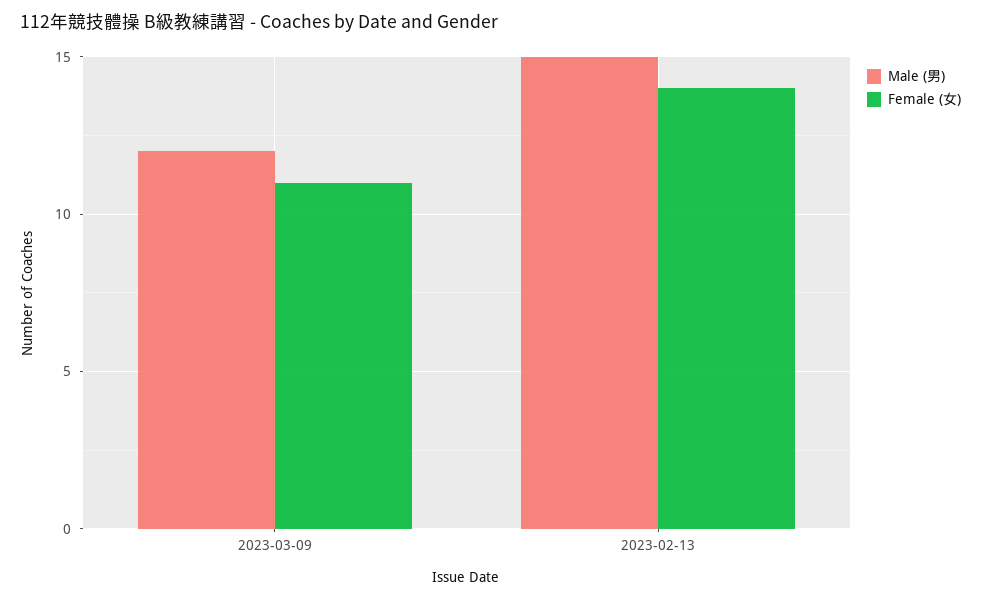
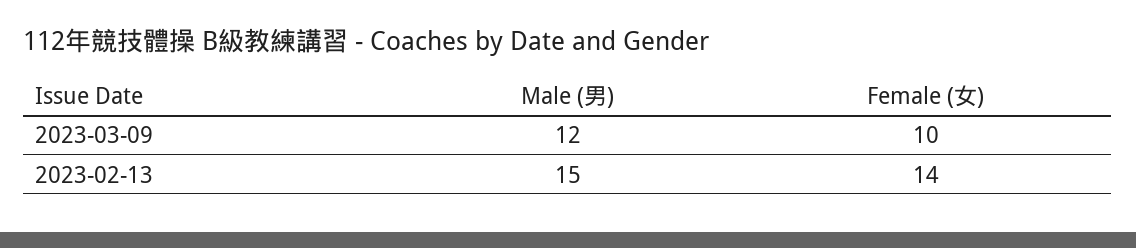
  {
    "Male (男)": {
      "2023-03-09": 12,
      "2023-02-13": 15
    },
    "Female (女)": {
-     "2023-03-09": 11,
+     "2023-03-09": 10,
      "2023-02-13": 14
    }
  }

